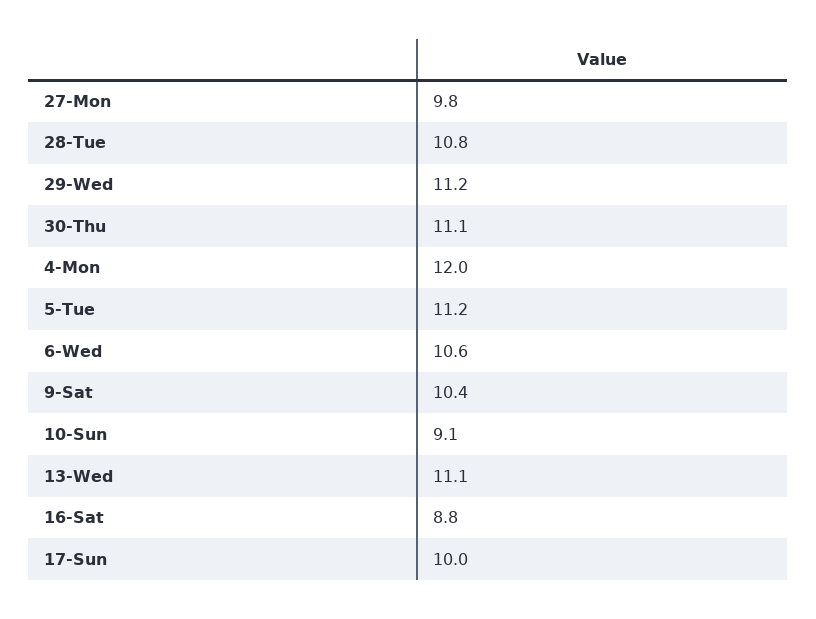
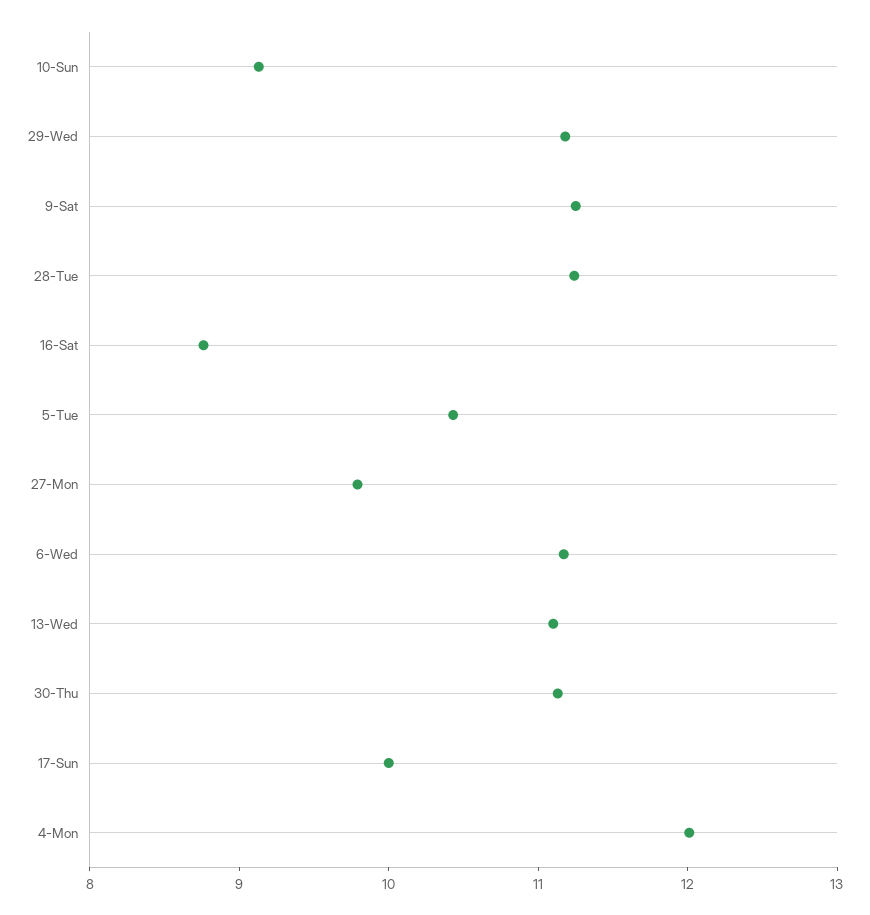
  {
    "27-Mon": 9.8,
-   "28-Tue": 10.8,
+   "28-Tue": 11.2,
    "29-Wed": 11.2,
    "30-Thu": 11.1,
    "4-Mon": 12,
-   "5-Tue": 11.2,
+   "5-Tue": 10.4,
-   "6-Wed": 10.6,
+   "6-Wed": 11.2,
-   "9-Sat": 10.4,
+   "9-Sat": 11.2,
    "10-Sun": 9.1,
    "13-Wed": 11.1,
    "16-Sat": 8.8,
    "17-Sun": 10
  }

